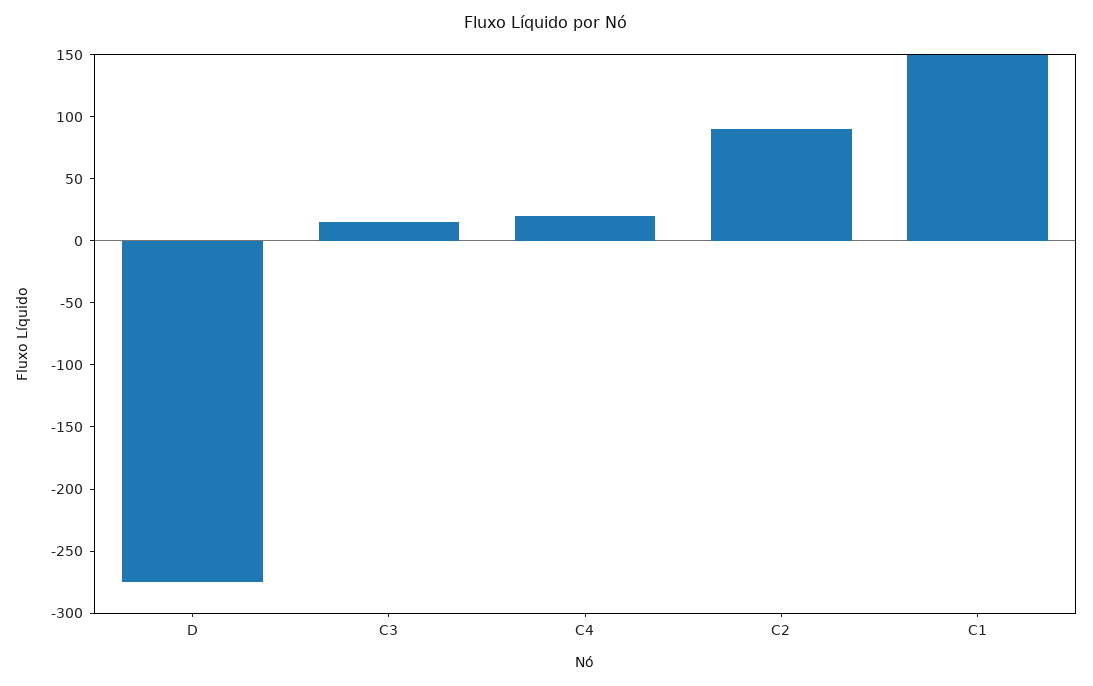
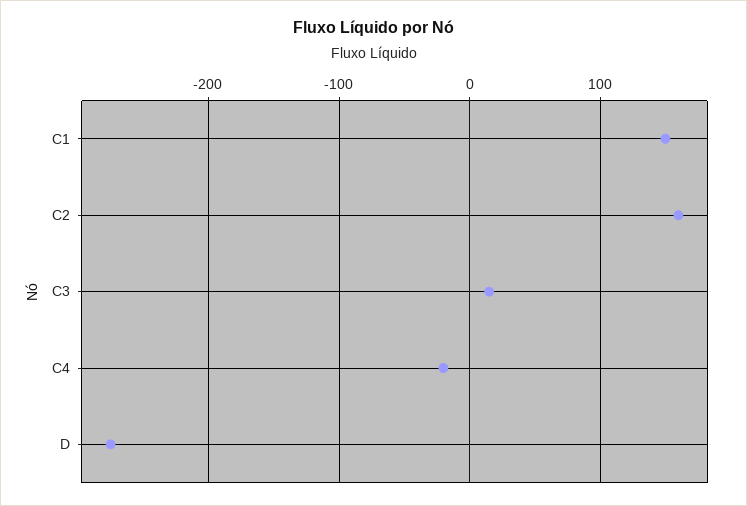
  {
    "D": -280,
    "C3": 20,
-   "C4": 20,
+   "C4": -20,
-   "C2": 90,
+   "C2": 160,
    "C1": 150
  }

